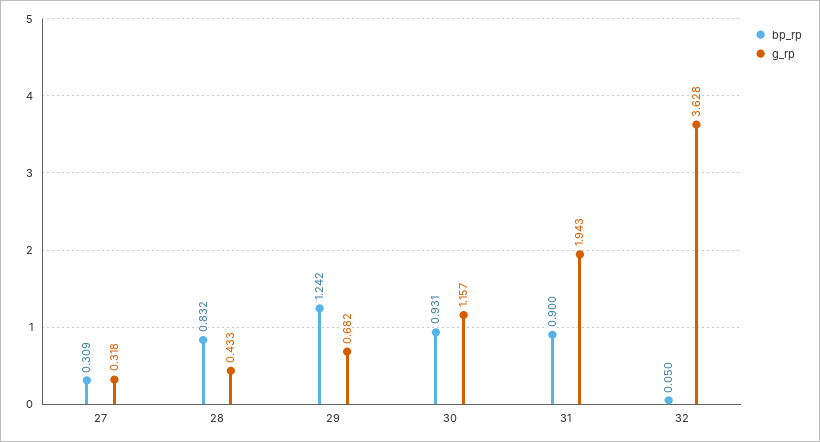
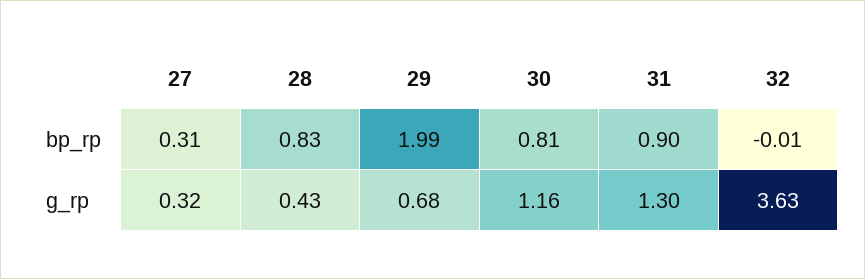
  {
    "bp_rp": {
      "27": 0.309,
      "28": 0.832,
-     "29": 1.242,
+     "29": 1.99,
-     "30": 0.931,
+     "30": 0.81,
      "31": 0.9,
-     "32": 0.05
+     "32": -0.01
    },
    "g_rp": {
      "27": 0.318,
      "28": 0.433,
      "29": 0.682,
      "30": 1.157,
-     "31": 1.943,
+     "31": 1.3,
      "32": 3.628
    }
  }

